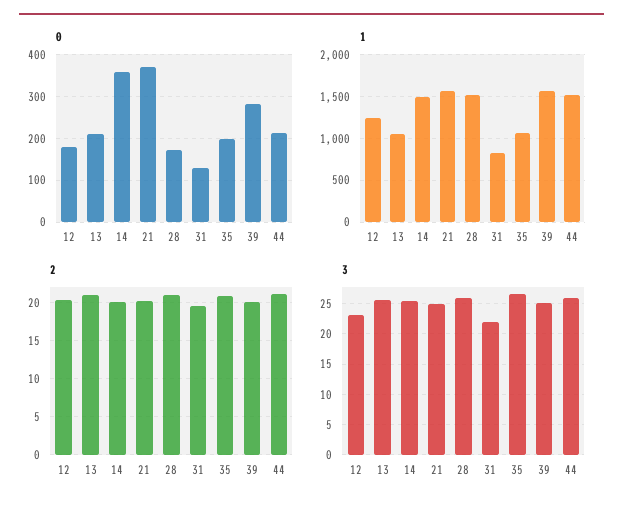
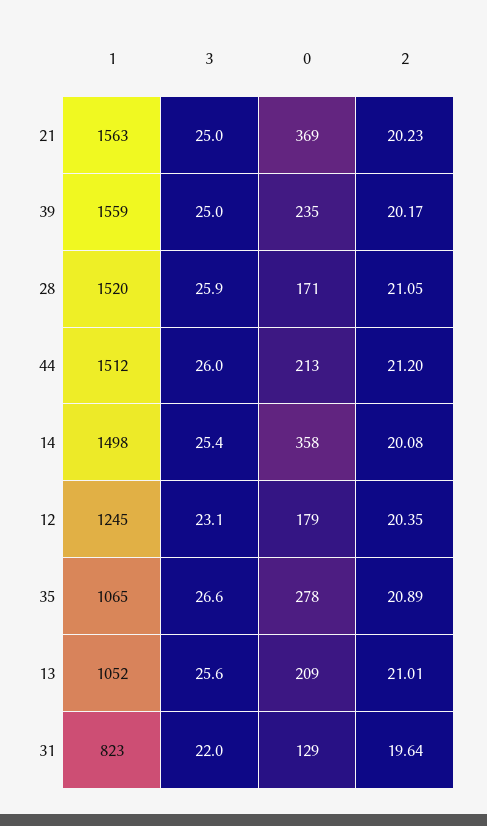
  {
    "0": {
      "12": 179,
      "13": 209,
      "14": 358,
      "21": 369,
      "28": 171,
      "31": 129,
-     "35": 200,
+     "35": 278,
-     "39": 280,
+     "39": 235,
      "44": 213
    },
    "1": {
      "12": 1245,
      "13": 1052,
      "14": 1498,
      "21": 1563,
      "28": 1520,
      "31": 823,
      "35": 1065,
      "39": 1559,
      "44": 1512
    },
    "2": {
      "12": 20.35,
      "13": 21.01,
      "14": 20.08,
      "21": 20.23,
      "28": 21.05,
      "31": 19.64,
      "35": 20.89,
      "39": 20.17,
      "44": 21.2
    },
    "3": {
      "12": 23.1,
      "13": 25.6,
      "14": 25.4,
      "21": 25,
      "28": 25.9,
      "31": 22,
      "35": 26.6,
      "39": 25,
      "44": 26
    }
  }

